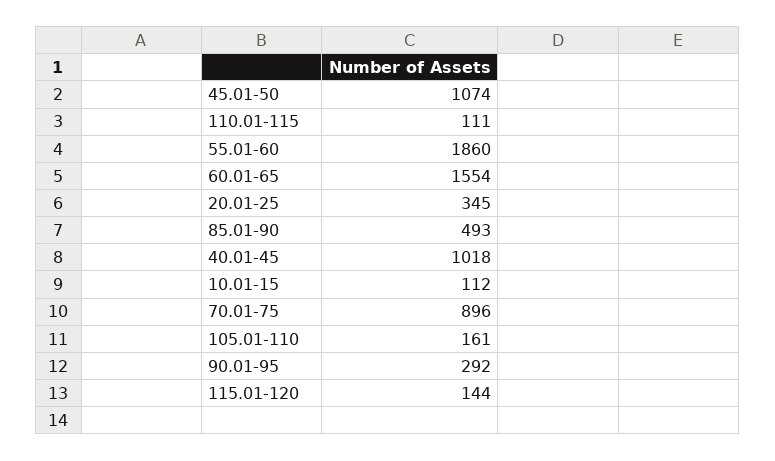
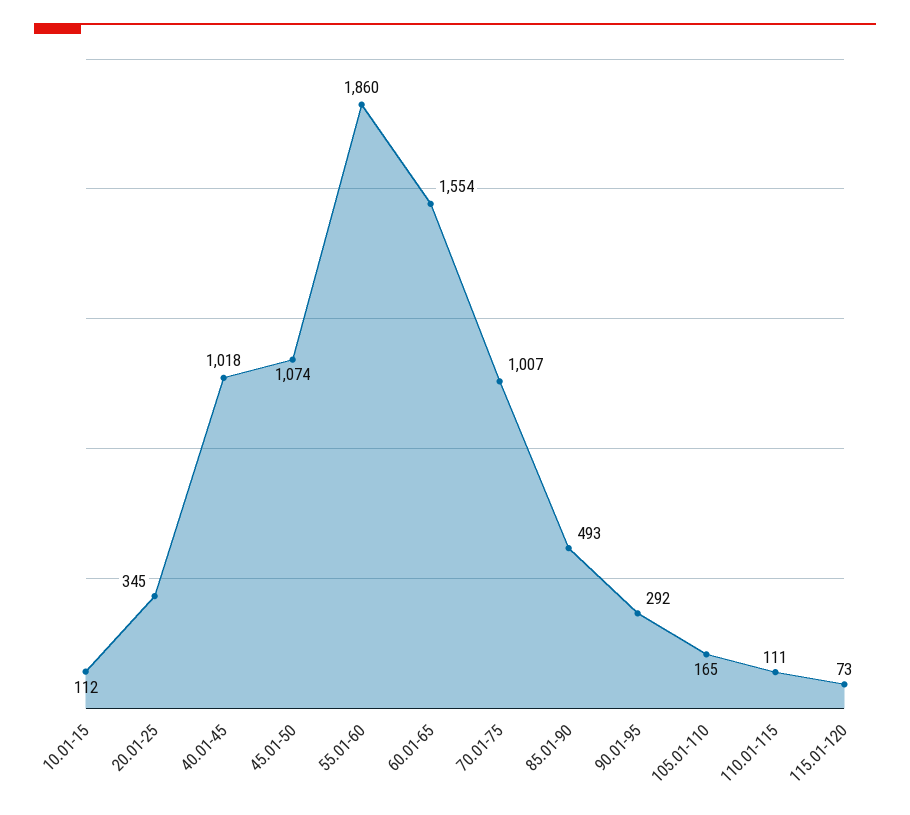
  {
    "45.01-50": 1074,
    "110.01-115": 111,
    "55.01-60": 1860,
    "60.01-65": 1554,
    "20.01-25": 345,
    "85.01-90": 493,
    "40.01-45": 1018,
    "10.01-15": 112,
-   "70.01-75": 896,
+   "70.01-75": 1007,
-   "105.01-110": 161,
+   "105.01-110": 165,
    "90.01-95": 292,
-   "115.01-120": 144
+   "115.01-120": 73
  }

